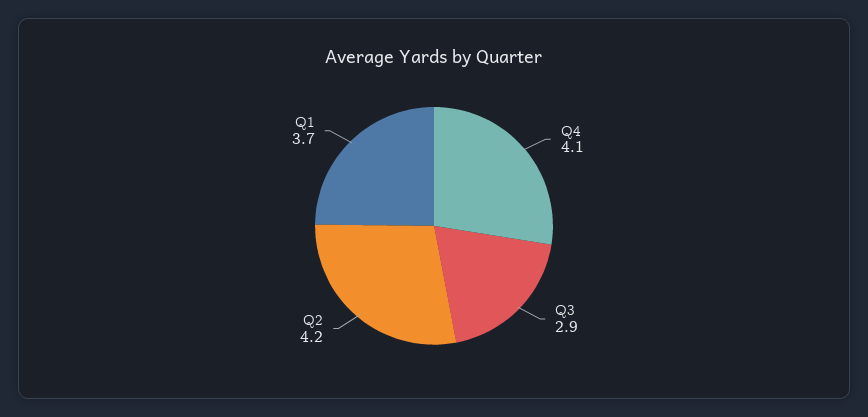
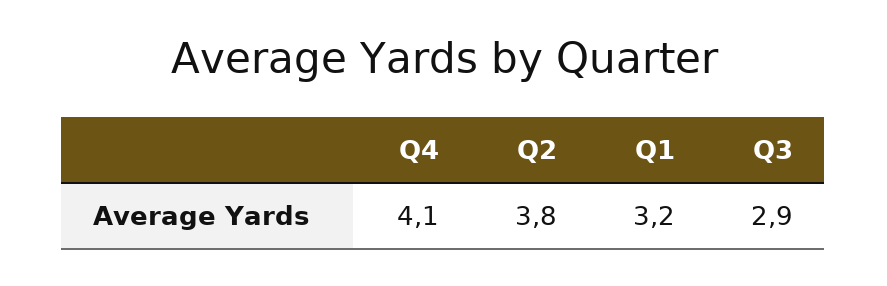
  {
    "Q4": 4.1,
    "Q3": 2.9,
-   "Q2": 4.2,
+   "Q2": 3.8,
-   "Q1": 3.7
+   "Q1": 3.2
  }

